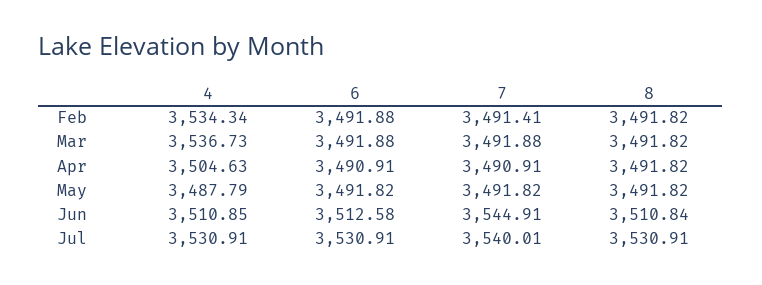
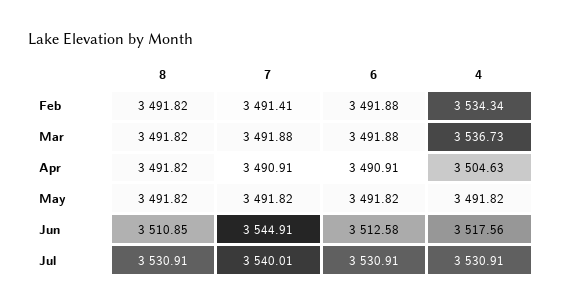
  {
    "4": {
      "Feb": 3534.34,
      "Mar": 3536.73,
      "Apr": 3504.63,
-     "May": 3487.79,
+     "May": 3491.82,
-     "Jun": 3510.85,
+     "Jun": 3517.56,
      "Jul": 3530.91
    },
    "6": {
      "Feb": 3491.88,
      "Mar": 3491.88,
      "Apr": 3490.91,
      "May": 3491.82,
      "Jun": 3512.58,
      "Jul": 3530.91
    },
    "7": {
      "Feb": 3491.41,
      "Mar": 3491.88,
      "Apr": 3490.91,
      "May": 3491.82,
      "Jun": 3544.91,
      "Jul": 3540.01
    },
    "8": {
      "Feb": 3491.82,
      "Mar": 3491.82,
      "Apr": 3491.82,
      "May": 3491.82,
-     "Jun": 3510.84,
+     "Jun": 3510.85,
      "Jul": 3530.91
    }
  }

